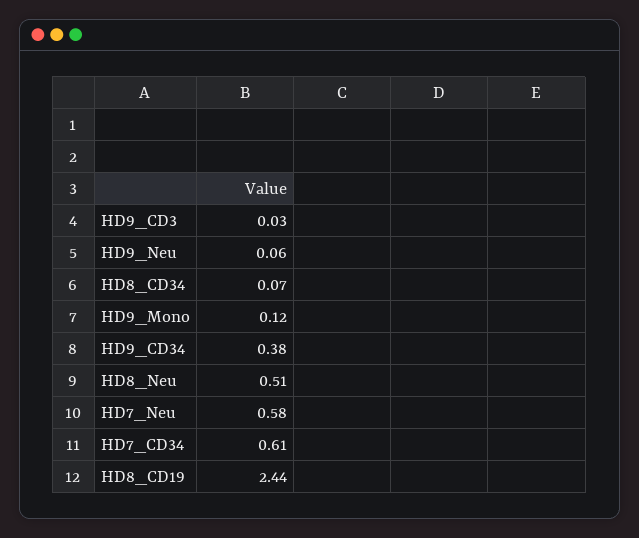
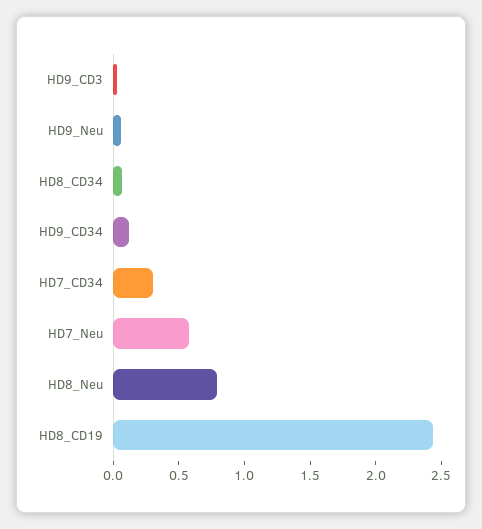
  {
    "HD9_CD3": 0.03,
    "HD9_Neu": 0.06,
    "HD8_CD34": 0.07,
-   "HD9_Mono": 0.12,
-   "HD9_CD34": 0.38,
+   "HD9_CD34": 0.1,
-   "HD8_Neu": 0.51,
+   "HD8_Neu": 0.8,
    "HD7_Neu": 0.58,
-   "HD7_CD34": 0.61,
+   "HD7_CD34": 0.3,
    "HD8_CD19": 2.44
  }

